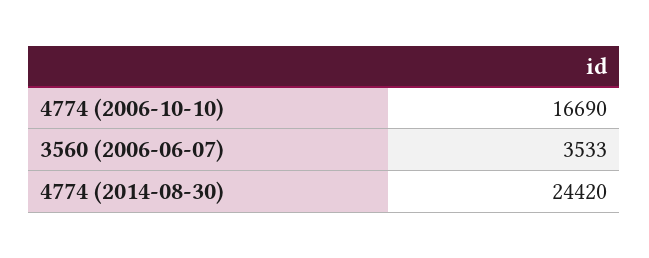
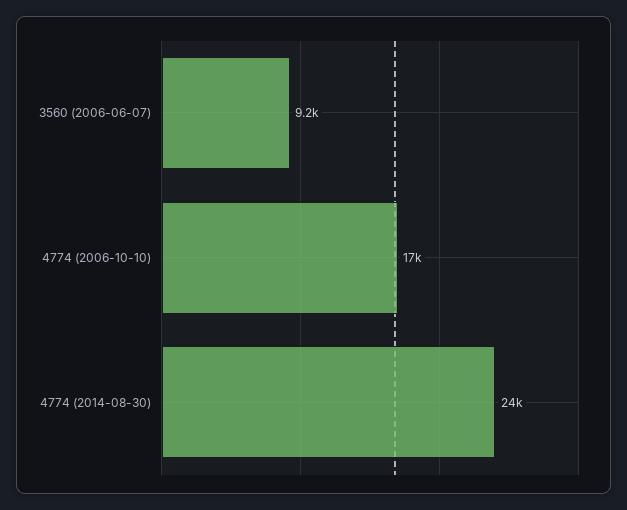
  {
    "4774 (2006-10-10)": 16690,
-   "3560 (2006-06-07)": 3533,
+   "3560 (2006-06-07)": 9200,
    "4774 (2014-08-30)": 24420
  }

